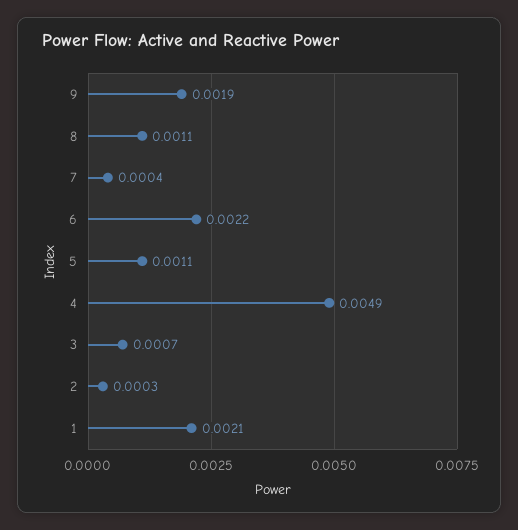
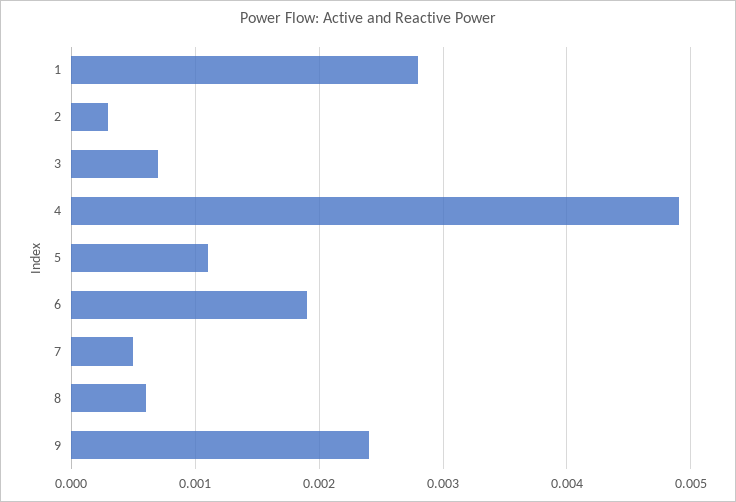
  {
-   "9": 0.0019,
+   "9": 0.0024,
-   "8": 0.0011,
+   "8": 0.0006,
-   "7": 0.0004,
+   "7": 0.0005,
-   "6": 0.0022,
+   "6": 0.0019,
    "5": 0.0011,
    "4": 0.0049,
    "3": 0.0007,
    "2": 0.0003,
-   "1": 0.0021
+   "1": 0.0028
  }

